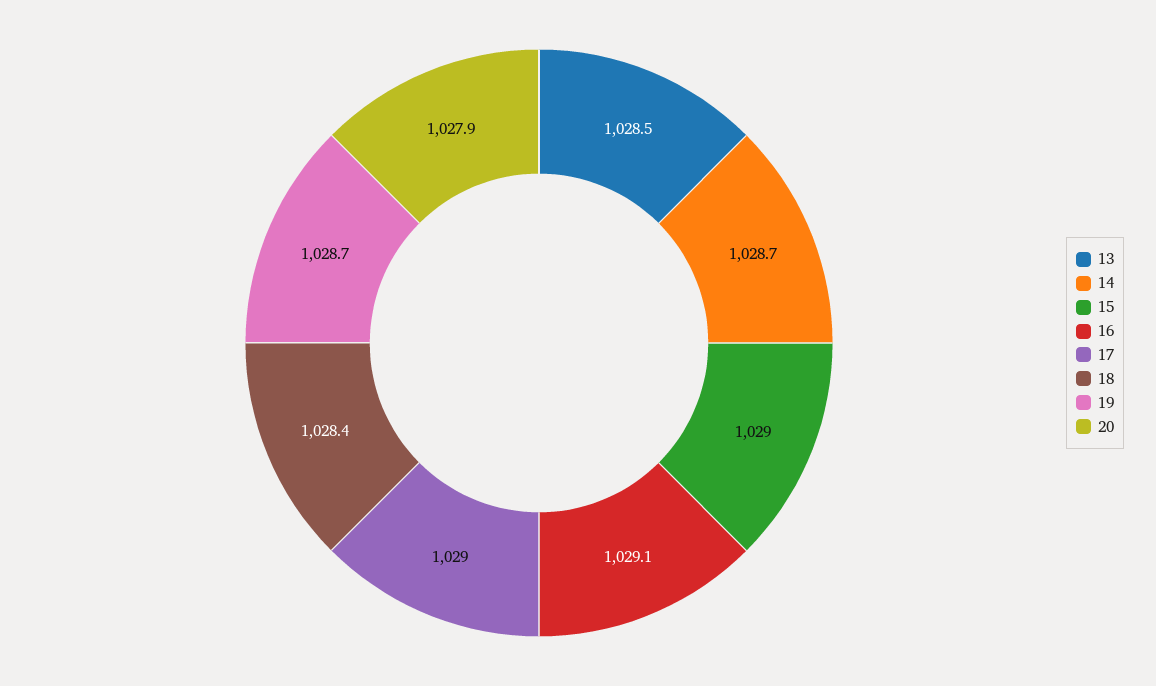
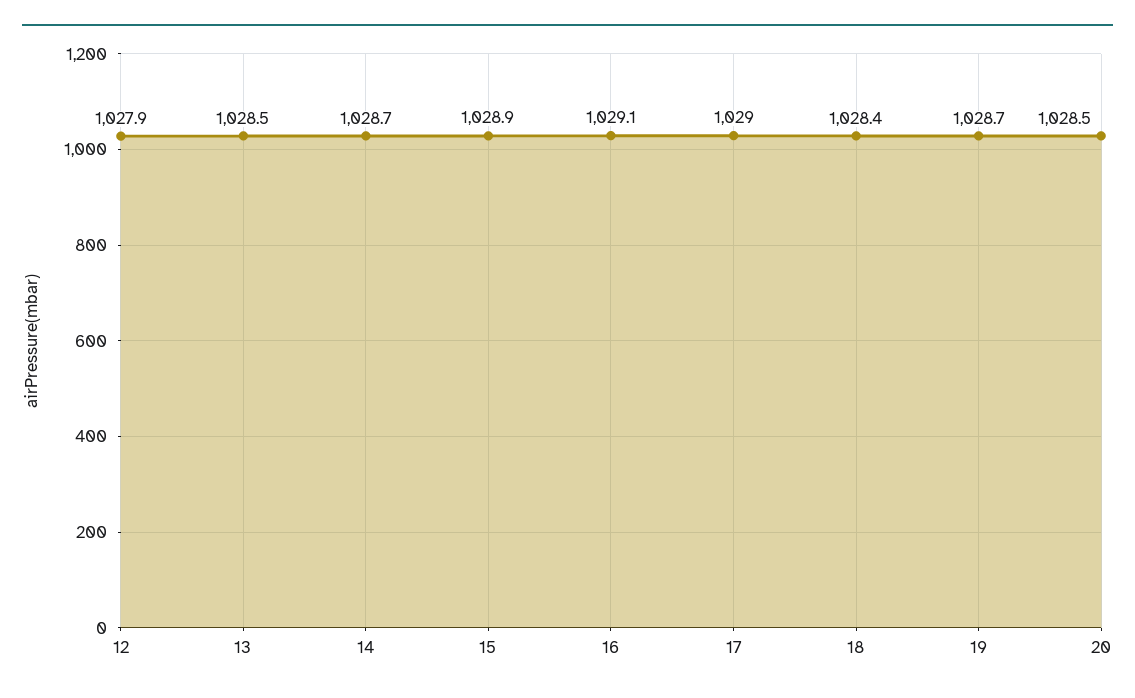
  {
    "13": 1028.5,
    "14": 1028.7,
-   "15": 1029,
+   "15": 1028.9,
    "16": 1029.1,
    "17": 1029,
    "18": 1028.4,
    "19": 1028.7,
-   "20": 1027.9
+   "20": 1028.5,
+   "12": 1027.9
  }

